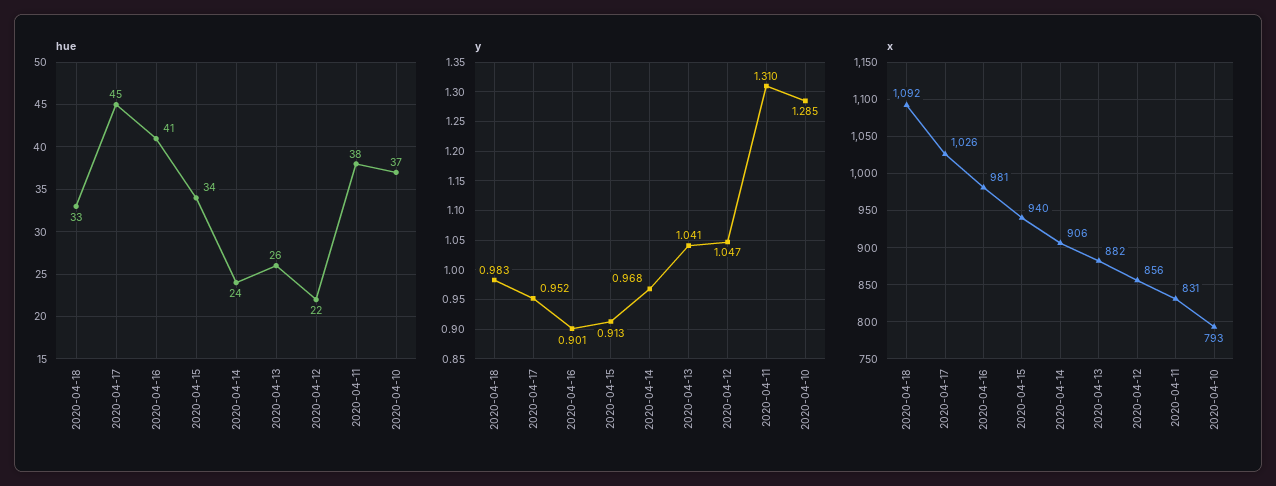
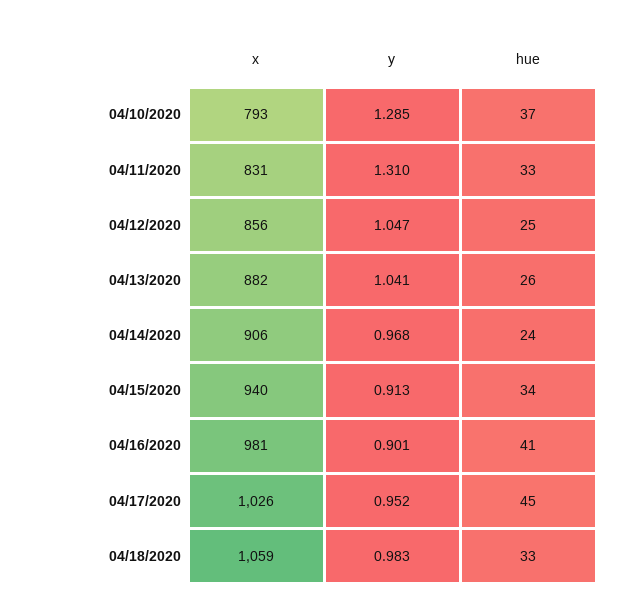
  {
    "hue": {
      "2020-04-18": 33,
      "2020-04-17": 45,
      "2020-04-16": 41,
      "2020-04-15": 34,
      "2020-04-14": 24,
      "2020-04-13": 26,
-     "2020-04-12": 22,
+     "2020-04-12": 25,
-     "2020-04-11": 38,
+     "2020-04-11": 33,
      "2020-04-10": 37
    },
    "y": {
      "2020-04-18": 0.983,
      "2020-04-17": 0.952,
      "2020-04-16": 0.901,
      "2020-04-15": 0.913,
      "2020-04-14": 0.968,
      "2020-04-13": 1.041,
      "2020-04-12": 1.047,
      "2020-04-11": 1.31,
      "2020-04-10": 1.285
    },
    "x": {
-     "2020-04-18": 1092,
+     "2020-04-18": 1059,
      "2020-04-17": 1026,
      "2020-04-16": 981,
      "2020-04-15": 940,
      "2020-04-14": 906,
      "2020-04-13": 882,
      "2020-04-12": 856,
      "2020-04-11": 831,
      "2020-04-10": 793
    }
  }

